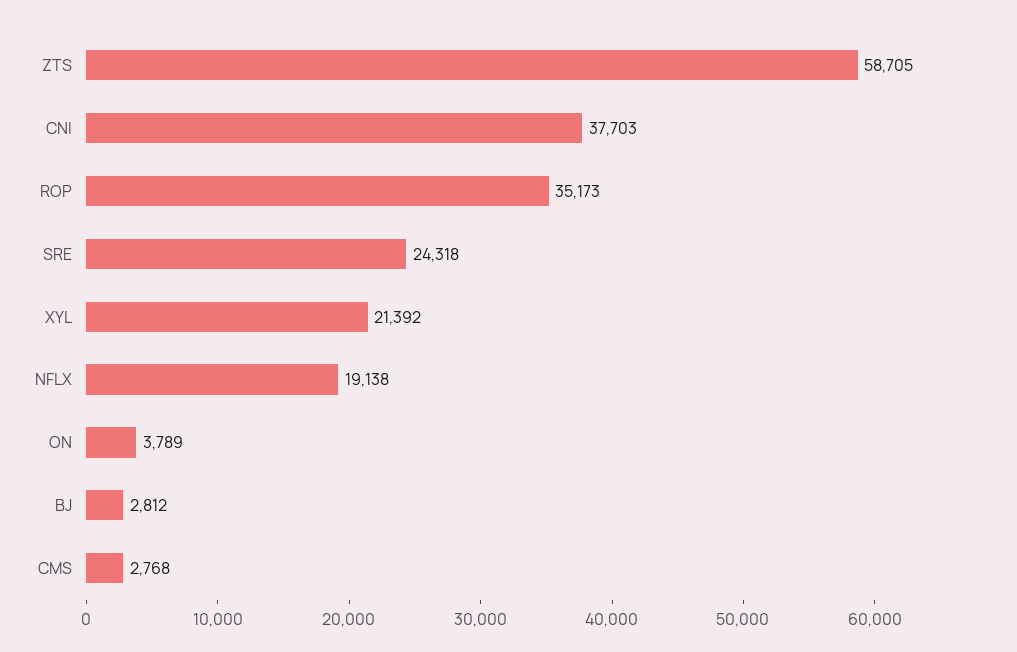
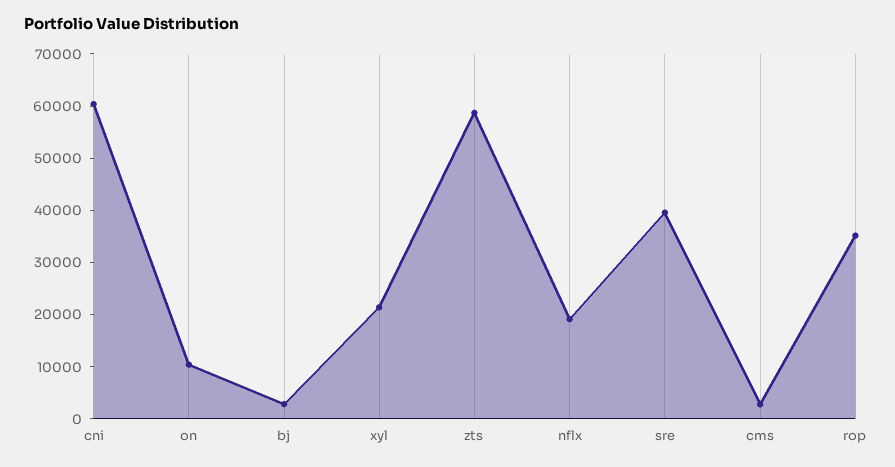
  {
    "ZTS": 58705,
-   "CNI": 37703,
+   "CNI": 60000,
    "ROP": 35173,
-   "SRE": 24318,
+   "SRE": 40000,
    "XYL": 21392,
    "NFLX": 19138,
-   "ON": 3789,
+   "ON": 10000,
    "BJ": 2812,
    "CMS": 2768
  }

